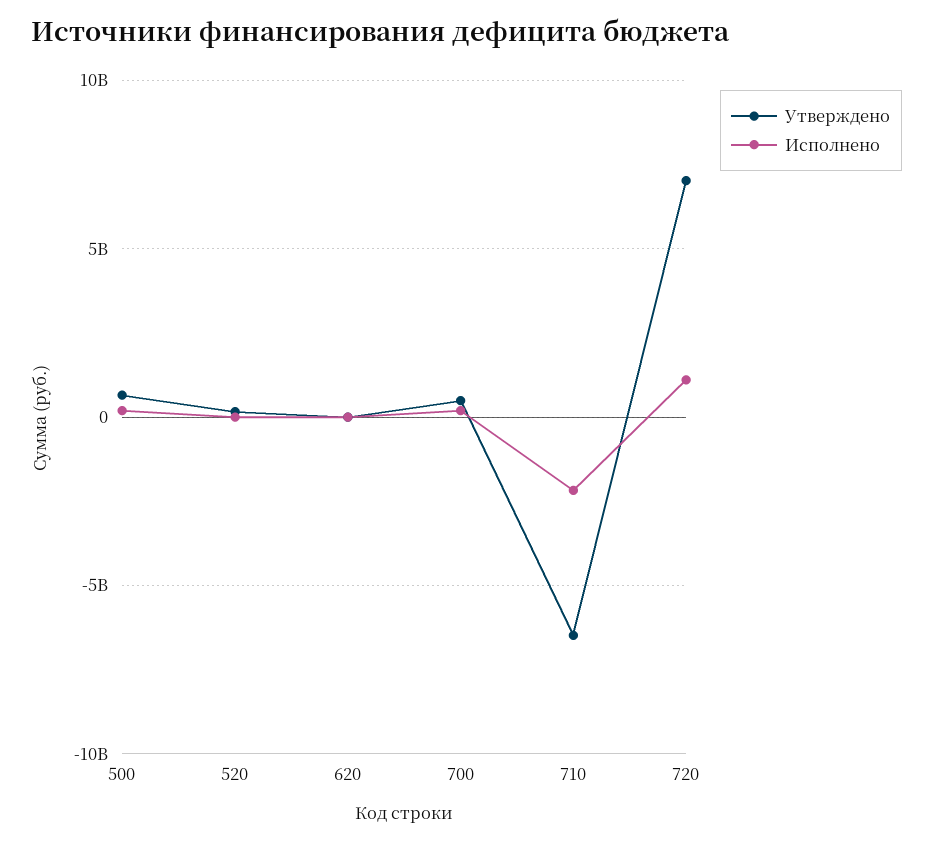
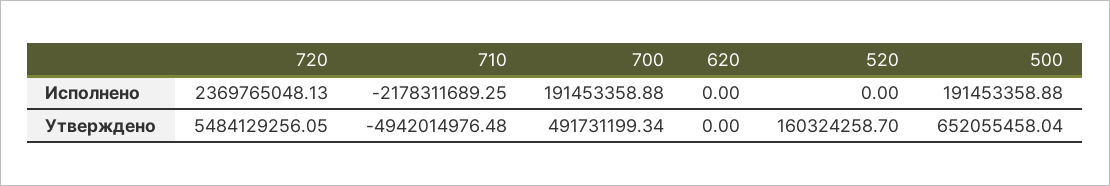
  {
    "Утверждено": {
      "500": 652055458.04,
      "520": 160324258.7,
      "620": 0,
      "700": 491731199.34,
-     "710": -6500000000,
+     "710": -4942014976.48,
-     "720": 7000000000
+     "720": 5484129256.05
    },
    "Исполнено": {
      "500": 191453358.88,
      "520": 0,
      "620": 0,
      "700": 191453358.88,
      "710": -2178311689.25,
-     "720": 1000000000
+     "720": 2369765048.13
    }
  }

